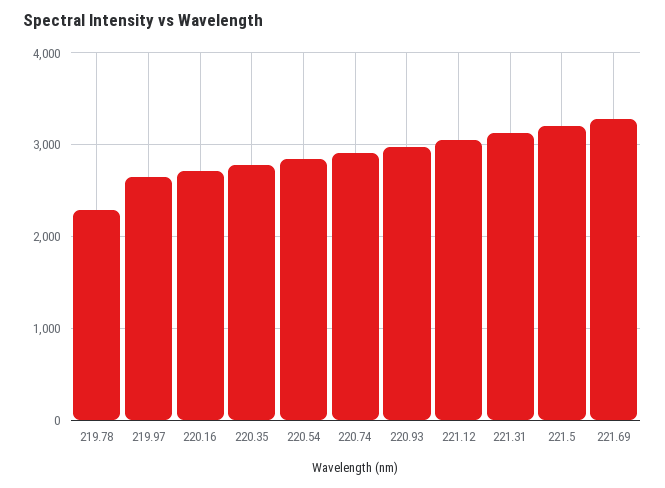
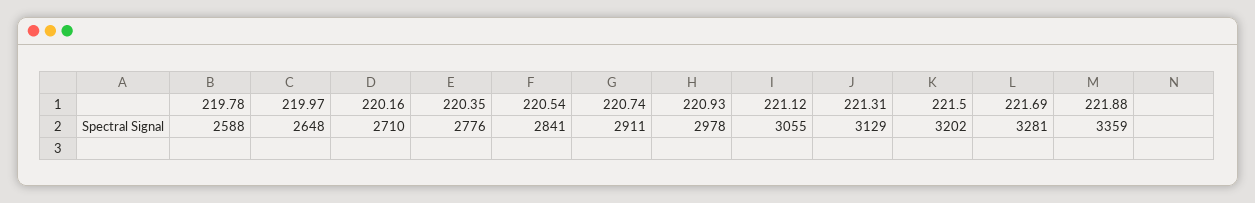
  {
-   "219.78": 2300,
+   "219.78": 2588,
    "219.97": 2648,
    "220.16": 2710,
    "220.35": 2776,
    "220.54": 2841,
    "220.74": 2911,
    "220.93": 2978,
    "221.12": 3055,
    "221.31": 3129,
    "221.5": 3202,
-   "221.69": 3281
+   "221.69": 3281,
+   "221.88": 3359
  }

